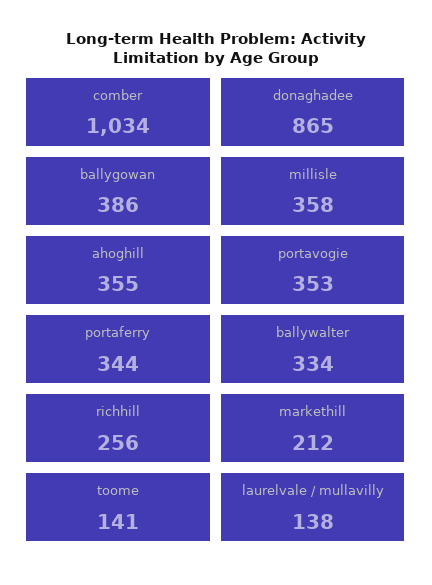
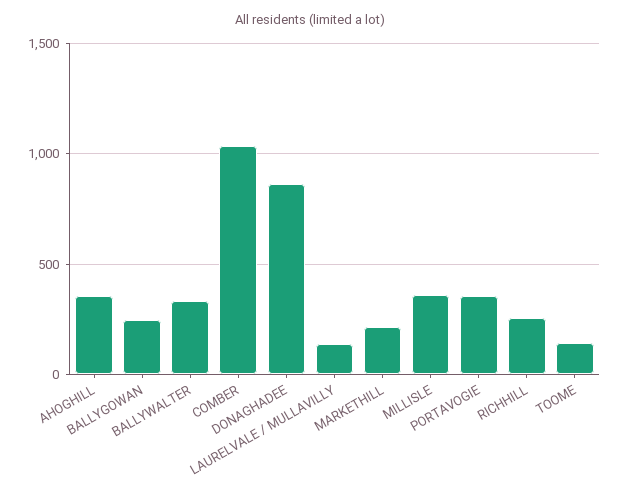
  {
    "comber": 1034,
    "donaghadee": 865,
-   "ballygowan": 386,
+   "ballygowan": 250,
    "millisle": 358,
    "ahoghill": 355,
    "portavogie": 353,
-   "portaferry": 344,
    "ballywalter": 334,
    "richhill": 256,
    "markethill": 212,
    "toome": 141,
    "laurelvale / mullavilly": 138
  }

